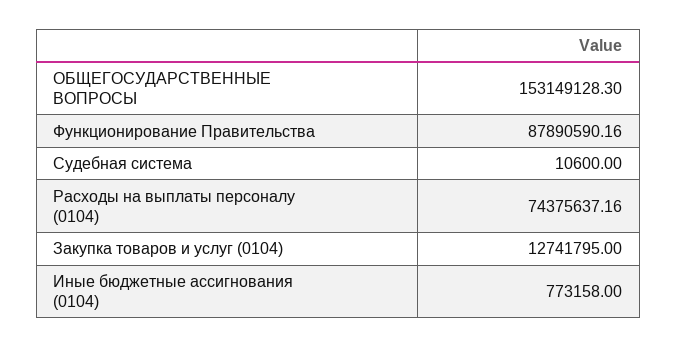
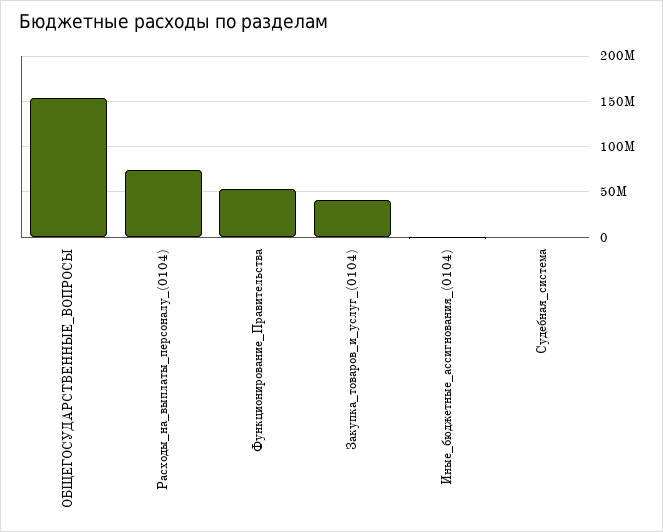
  {
    "ОБЩЕГОСУДАРСТВЕННЫЕ ВОПРОСЫ": 153149128.3,
-   "Функционирование Правительства": 87890590.16,
+   "Функционирование Правительства": 50000000,
    "Судебная система": 10600,
    "Расходы на выплаты персоналу (0104)": 74375637.16,
-   "Закупка товаров и услуг (0104)": 12741795,
+   "Закупка товаров и услуг (0104)": 40000000,
    "Иные бюджетные ассигнования (0104)": 773158
  }

